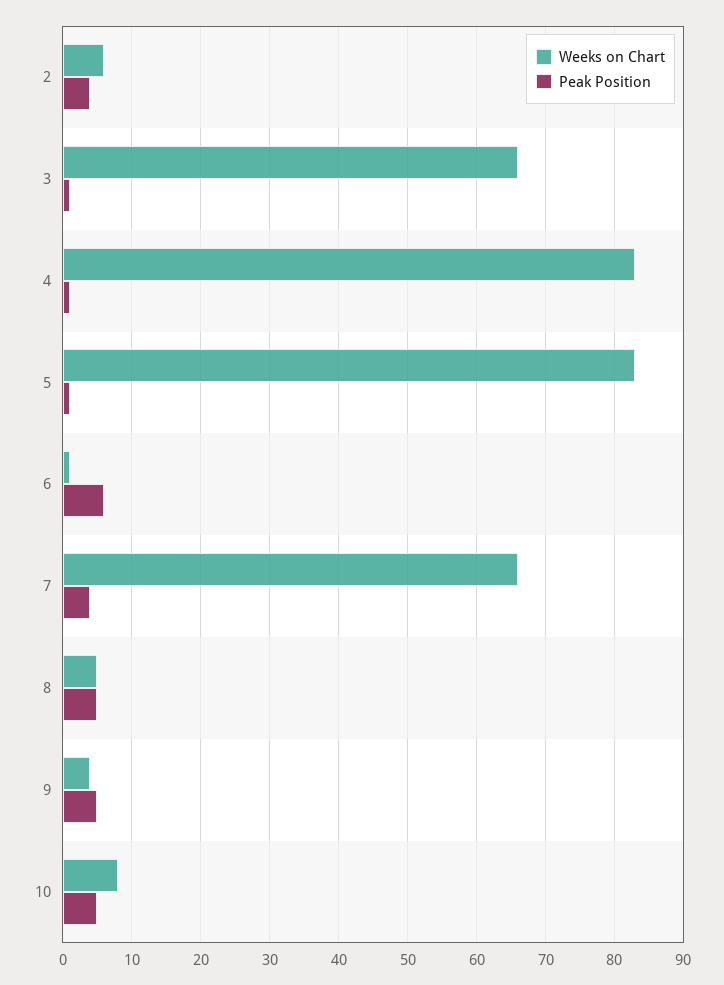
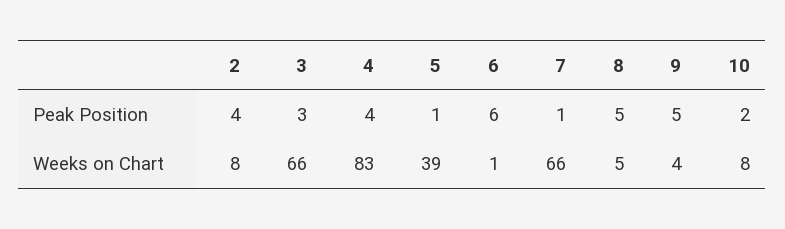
  {
    "Weeks on Chart": {
-     "2": 6,
+     "2": 8,
      "3": 66,
      "4": 83,
-     "5": 83,
+     "5": 39,
      "6": 1,
      "7": 66,
      "8": 5,
      "9": 4,
      "10": 8
    },
    "Peak Position": {
      "2": 4,
-     "3": 1,
+     "3": 3,
-     "4": 1,
+     "4": 4,
      "5": 1,
      "6": 6,
-     "7": 4,
+     "7": 1,
      "8": 5,
      "9": 5,
-     "10": 5
+     "10": 2
    }
  }

